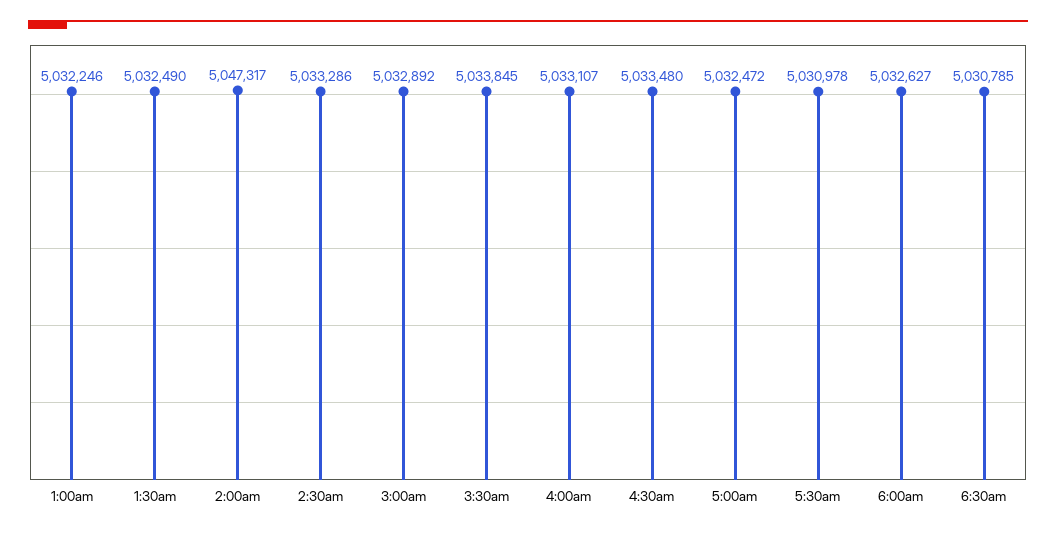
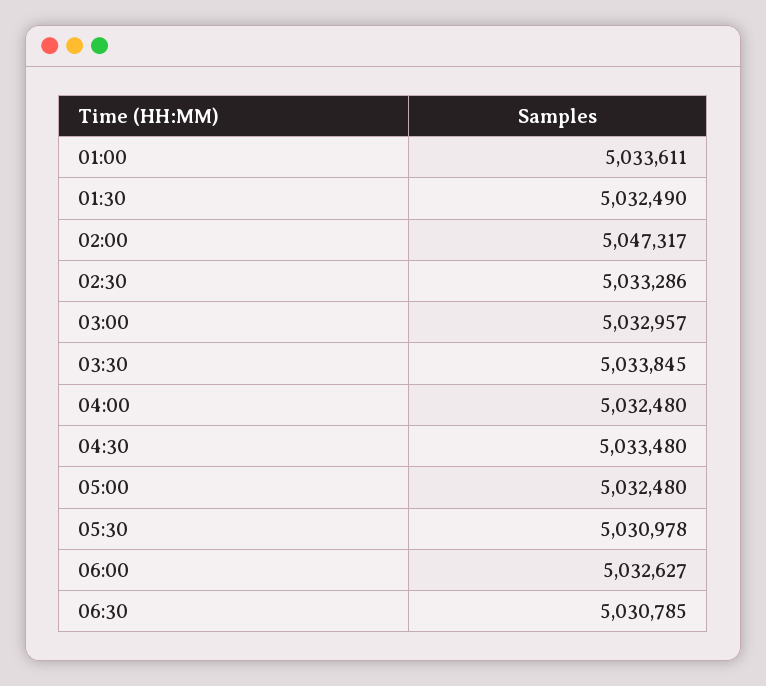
  {
-   "1:00am": 5032246,
+   "1:00am": 5033611,
    "1:30am": 5032490,
    "2:00am": 5047317,
    "2:30am": 5033286,
-   "3:00am": 5032892,
+   "3:00am": 5032957,
    "3:30am": 5033845,
-   "4:00am": 5033107,
+   "4:00am": 5032480,
    "4:30am": 5033480,
-   "5:00am": 5032472,
+   "5:00am": 5032480,
    "5:30am": 5030978,
    "6:00am": 5032627,
    "6:30am": 5030785
  }

